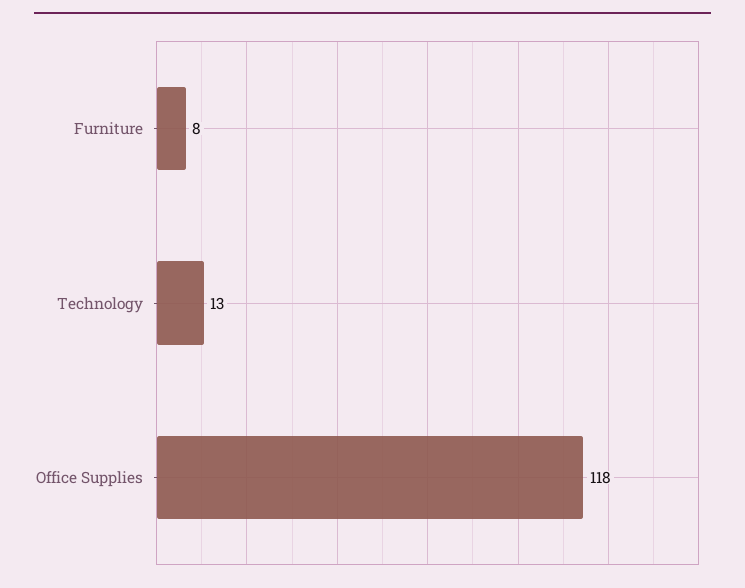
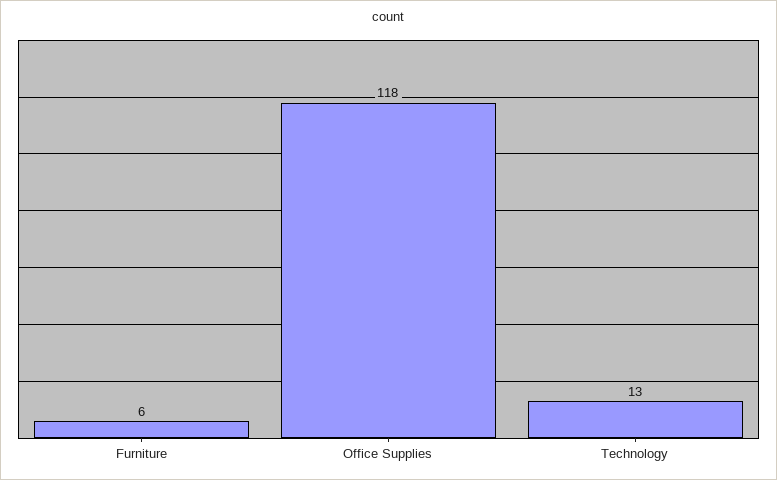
  {
-   "Furniture": 8,
+   "Furniture": 6,
    "Technology": 13,
    "Office Supplies": 118
  }

